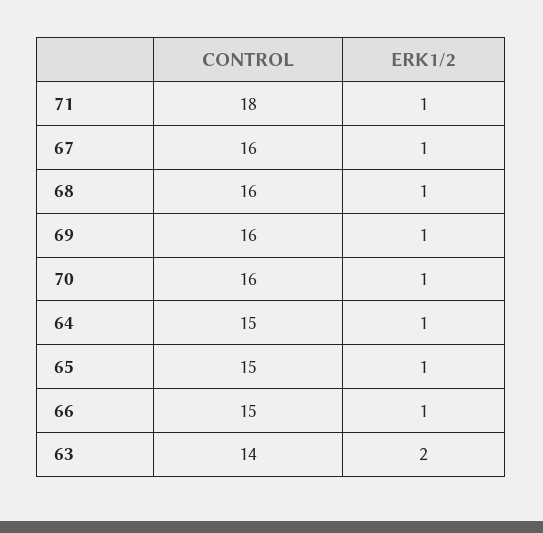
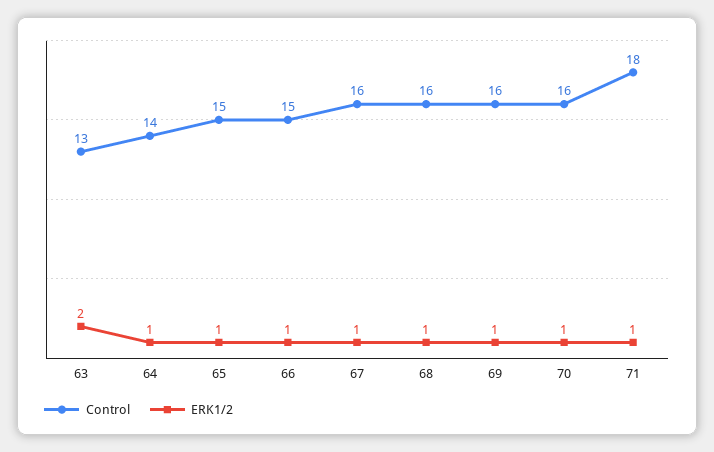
  {
    "CONTROL": {
      "71": 18,
      "67": 16,
      "68": 16,
      "69": 16,
      "70": 16,
-     "64": 15,
+     "64": 14,
      "65": 15,
      "66": 15,
-     "63": 14
+     "63": 13
    },
    "ERK1/2": {
      "71": 1,
      "67": 1,
      "68": 1,
      "69": 1,
      "70": 1,
      "64": 1,
      "65": 1,
      "66": 1,
      "63": 2
    }
  }

